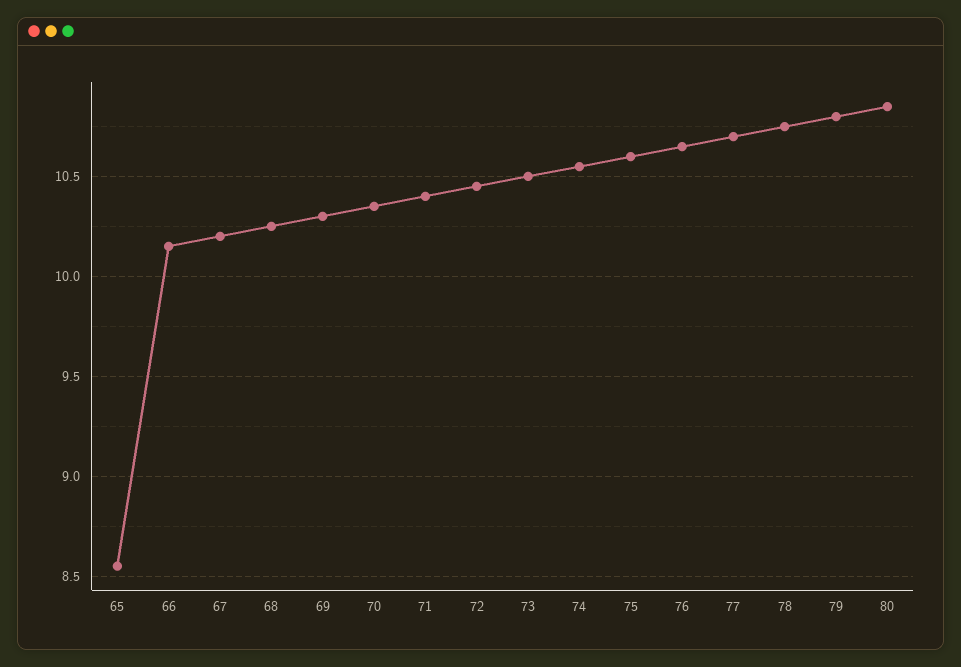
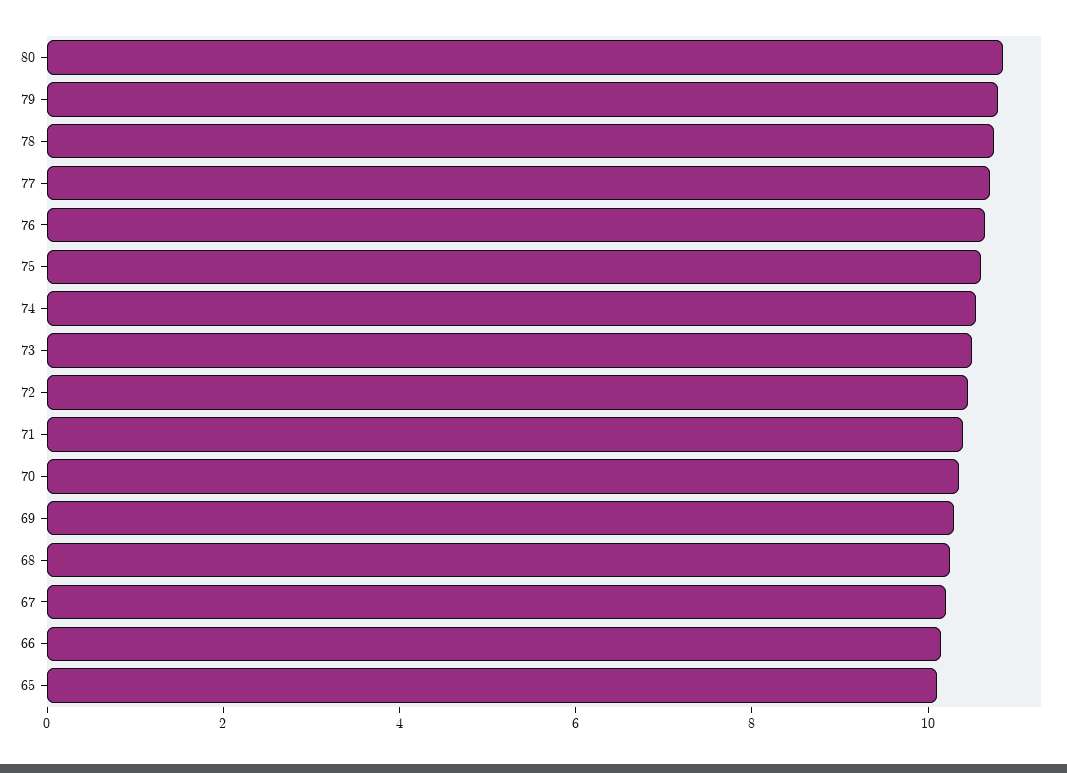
  {
-   "65": 8.55,
+   "65": 10,
    "66": 10.15,
    "67": 10.2,
    "68": 10.25,
    "69": 10.3,
    "70": 10.35,
    "71": 10.4,
    "72": 10.45,
    "73": 10.5,
    "74": 10.55,
    "75": 10.6,
    "76": 10.65,
    "77": 10.7,
    "78": 10.75,
    "79": 10.8,
    "80": 10.85
  }

